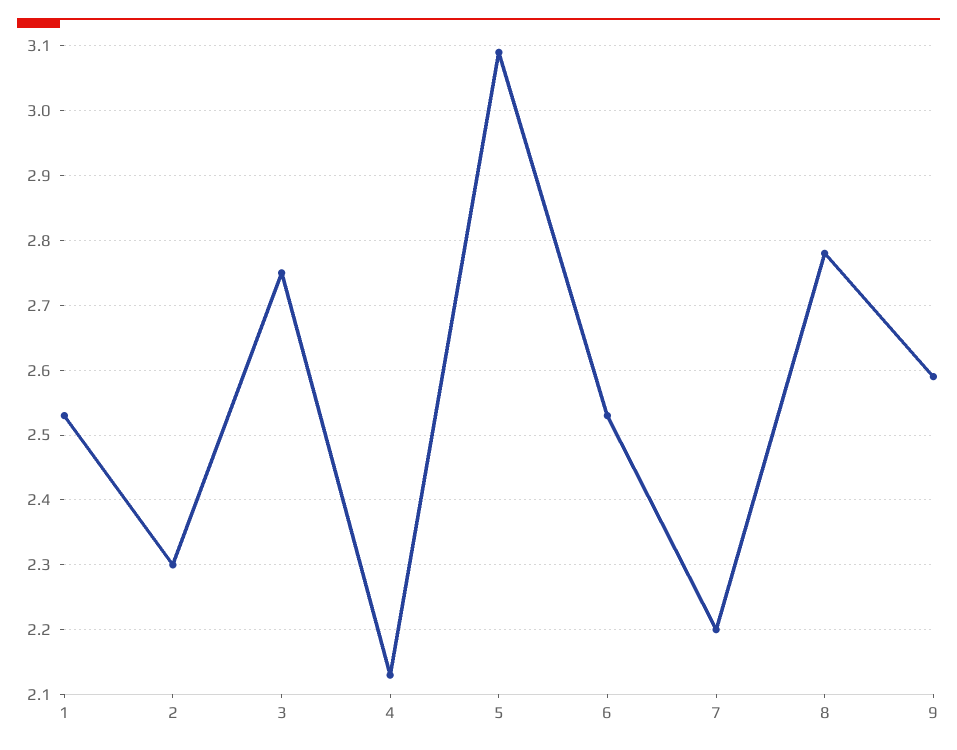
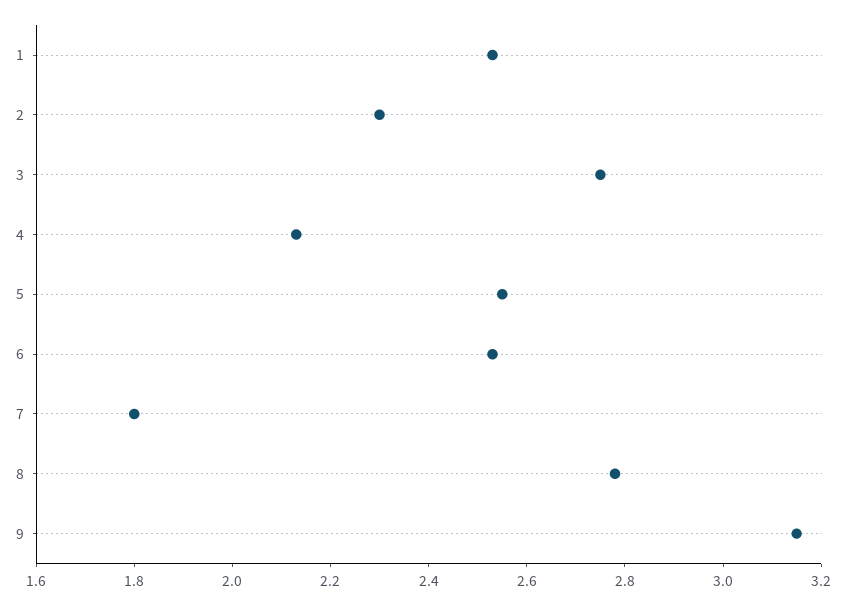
  {
    "1": 2.53,
    "2": 2.3,
    "3": 2.75,
    "4": 2.13,
-   "5": 3.09,
+   "5": 2.55,
    "6": 2.53,
-   "7": 2.2,
+   "7": 1.8,
    "8": 2.78,
-   "9": 2.59
+   "9": 3.15
  }

